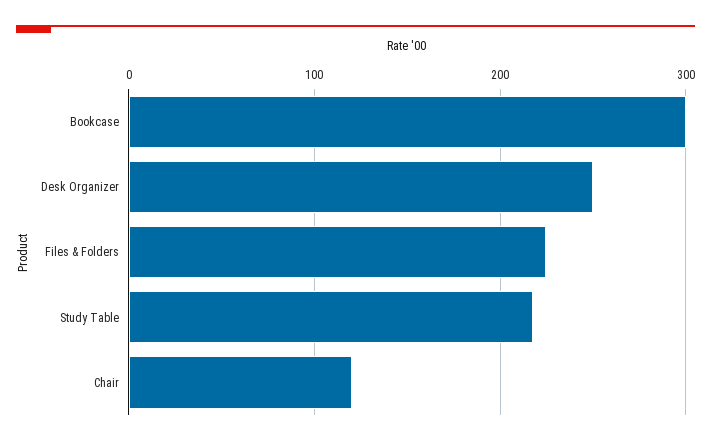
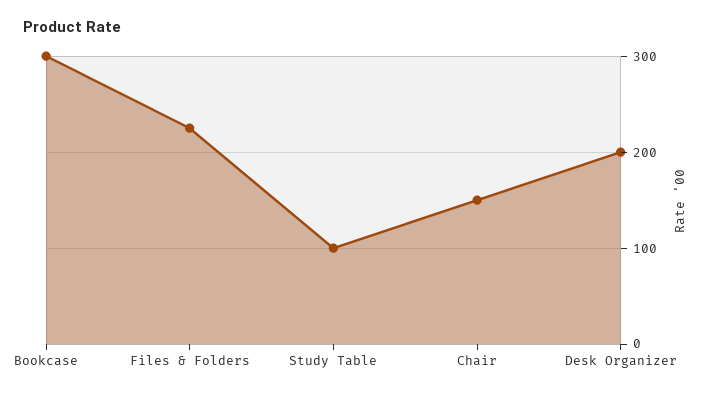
  {
    "Bookcase": 300,
-   "Desk Organizer": 250,
+   "Desk Organizer": 200,
    "Files & Folders": 230,
-   "Study Table": 220,
+   "Study Table": 100,
-   "Chair": 120
+   "Chair": 150
  }

